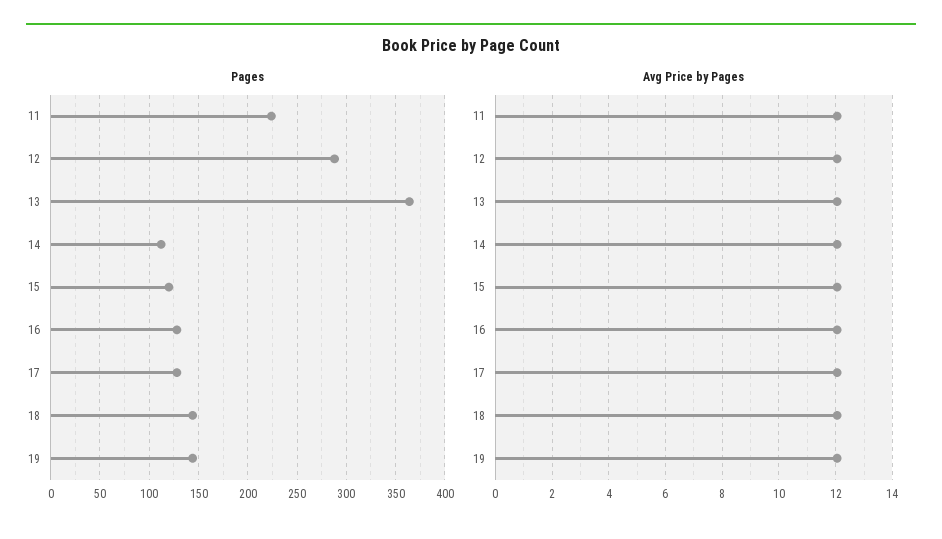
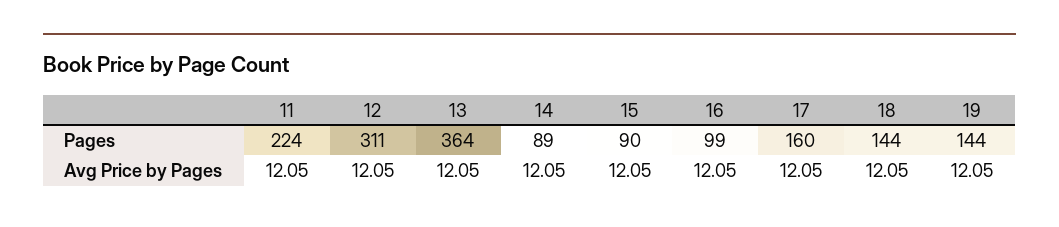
  {
    "Pages": {
      "11": 224,
-     "12": 290,
+     "12": 311,
      "13": 364,
-     "14": 110,
+     "14": 89,
-     "15": 120,
+     "15": 90,
-     "16": 130,
+     "16": 99,
-     "17": 130,
+     "17": 160,
      "18": 144,
      "19": 144
    },
    "Avg Price by Pages": {
      "11": 12.05,
      "12": 12.05,
      "13": 12.05,
      "14": 12.05,
      "15": 12.05,
      "16": 12.05,
      "17": 12.05,
      "18": 12.05,
      "19": 12.05
    }
  }

